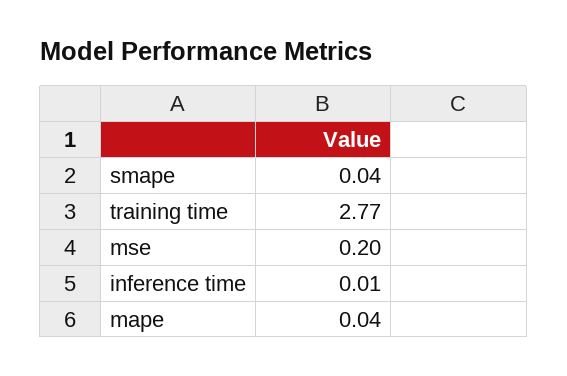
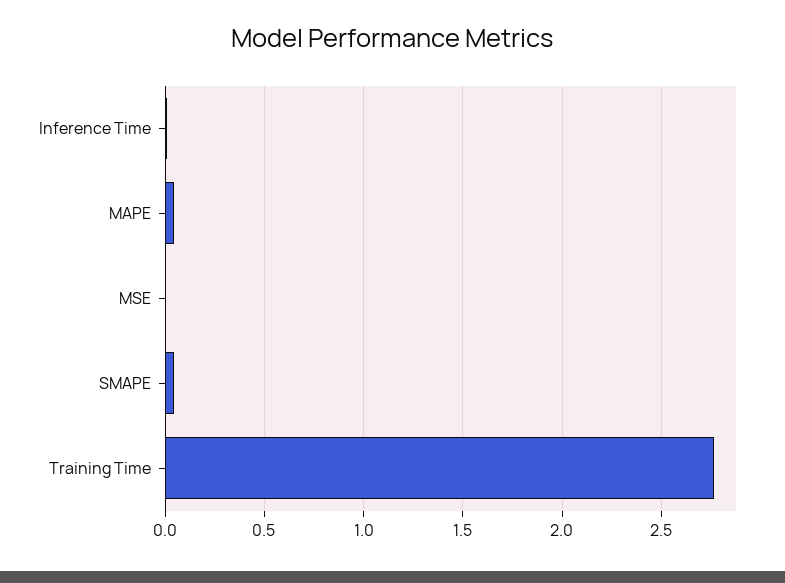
  {
    "smape": 0.04,
    "training time": 2.77,
-   "mse": 0.2,
+   "mse": 0,
    "inference time": 0.01,
    "mape": 0.04
  }

